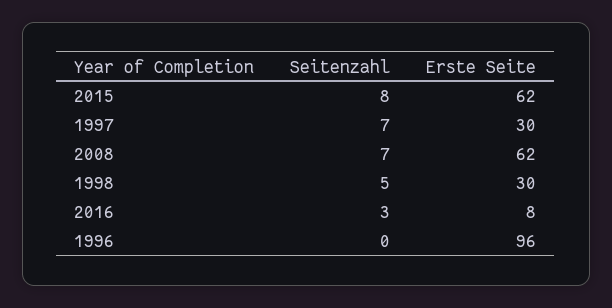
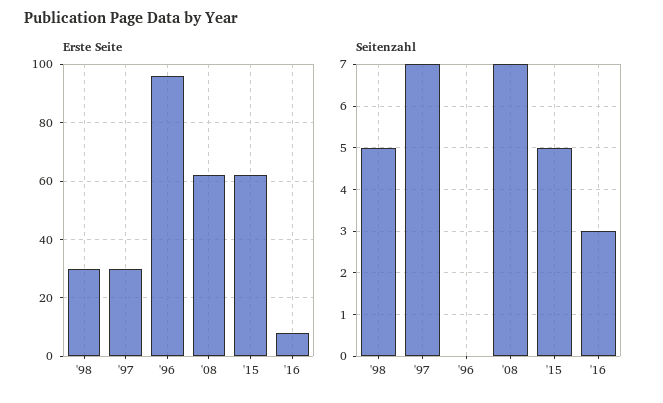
  {
    "Seitenzahl": {
-     "2015": 8,
+     "2015": 5,
      "1997": 7,
      "2008": 7,
      "1998": 5,
      "2016": 3,
      "1996": 0
    },
    "Erste Seite": {
      "2015": 62,
      "1997": 30,
      "2008": 62,
      "1998": 30,
      "2016": 8,
      "1996": 96
    }
  }

